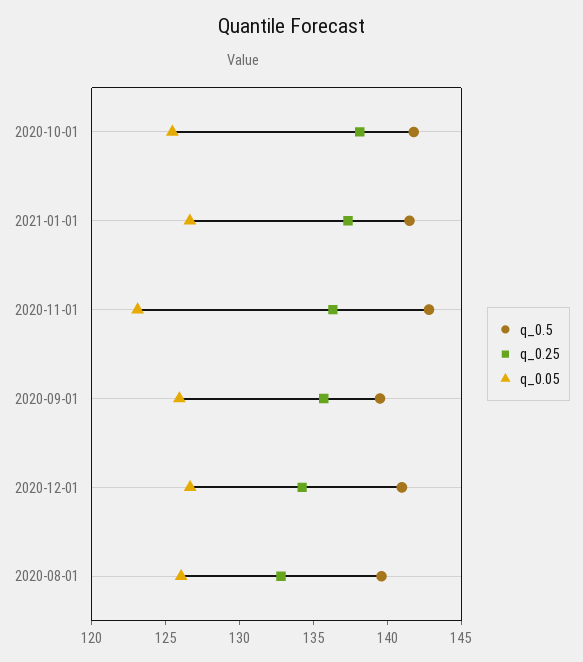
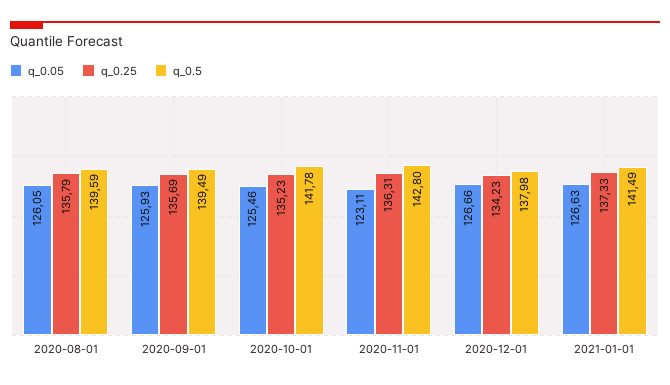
  {
    "q_0.5": {
      "2020-10-01": 141.78,
      "2021-01-01": 141.49,
      "2020-11-01": 142.8,
      "2020-09-01": 139.49,
-     "2020-12-01": 141,
+     "2020-12-01": 137.98,
      "2020-08-01": 139.59
    },
    "q_0.25": {
-     "2020-10-01": 138,
+     "2020-10-01": 135.23,
      "2021-01-01": 137.33,
      "2020-11-01": 136.31,
      "2020-09-01": 135.69,
      "2020-12-01": 134.23,
-     "2020-08-01": 133
+     "2020-08-01": 135.79
    },
    "q_0.05": {
      "2020-10-01": 125.46,
      "2021-01-01": 126.63,
      "2020-11-01": 123.11,
      "2020-09-01": 125.93,
      "2020-12-01": 126.66,
      "2020-08-01": 126.05
    }
  }

